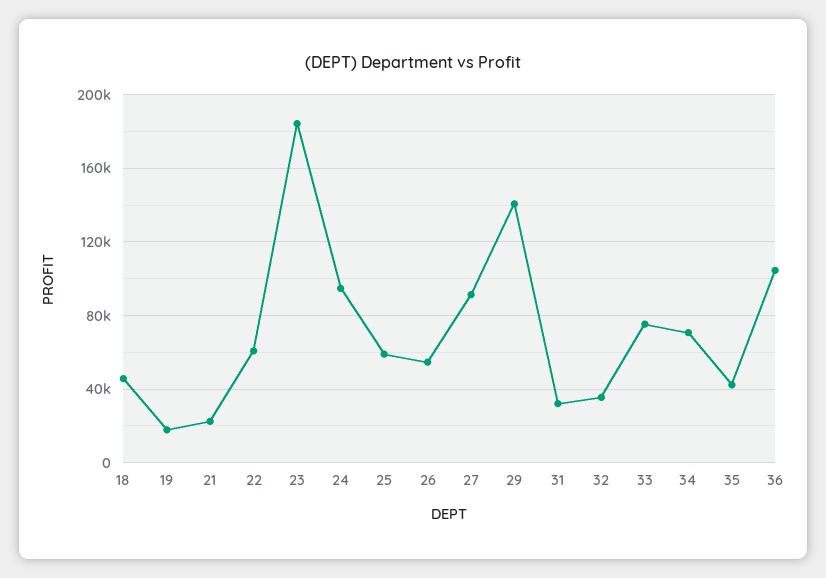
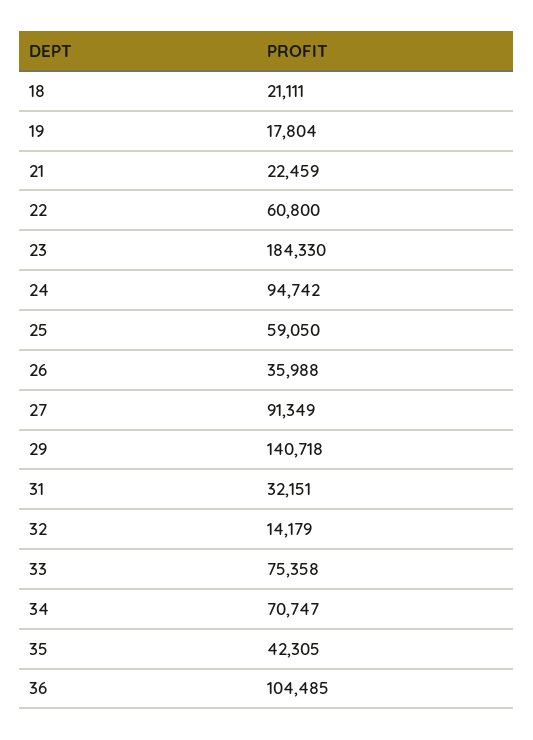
  {
-   "18": 45000,
+   "18": 21111,
    "19": 17804,
    "21": 22459,
    "22": 60800,
    "23": 184330,
    "24": 94742,
    "25": 59050,
-   "26": 55000,
+   "26": 35988,
    "27": 91349,
    "29": 140718,
    "31": 32151,
-   "32": 35000,
+   "32": 14179,
    "33": 75358,
    "34": 70747,
    "35": 42305,
    "36": 104485
  }

